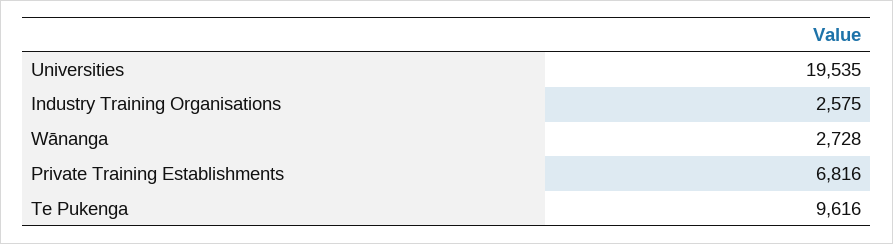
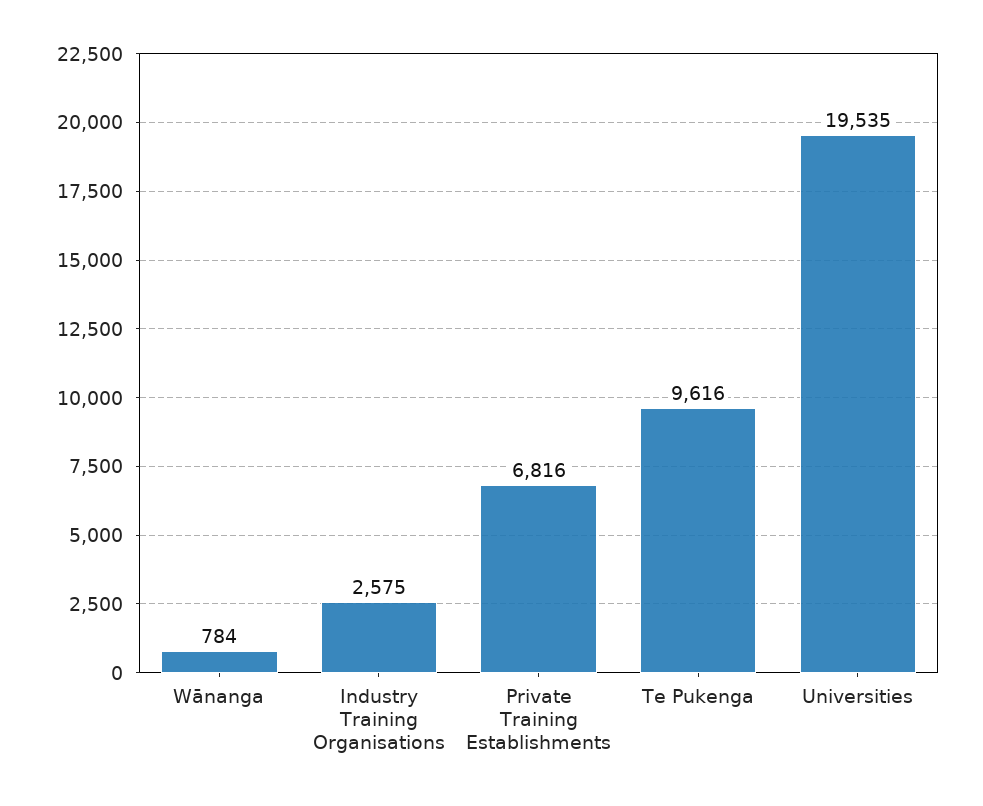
  {
    "Universities": 19535,
    "Industry Training Organisations": 2575,
-   "Wānanga": 2728,
+   "Wānanga": 784,
    "Private Training Establishments": 6816,
    "Te Pukenga": 9616
  }

